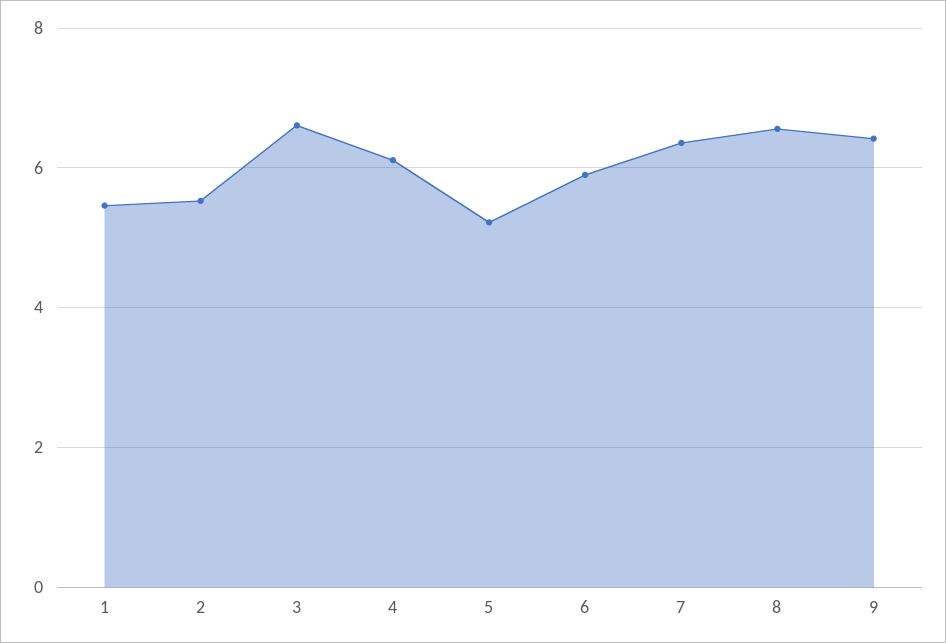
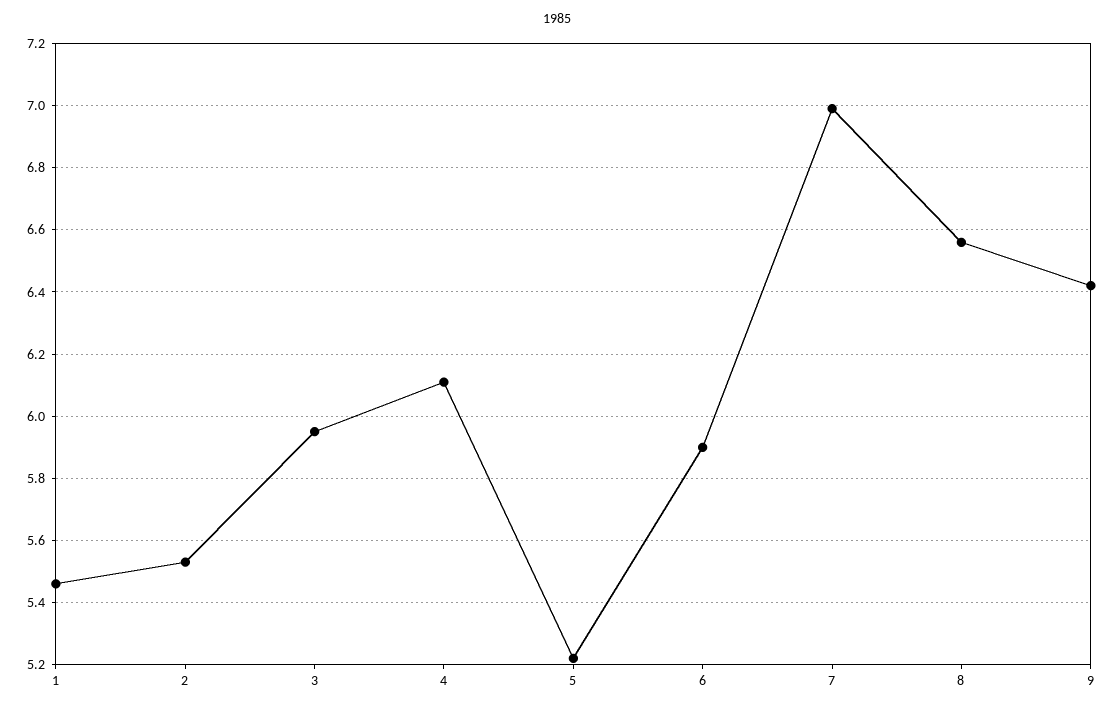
  {
    "1": 5.45,
    "2": 5.55,
-   "3": 6.6,
+   "3": 5.95,
    "4": 6.1,
    "5": 5.2,
    "6": 5.9,
-   "7": 6.4,
+   "7": 7,
    "8": 6.55,
    "9": 6.4
  }

